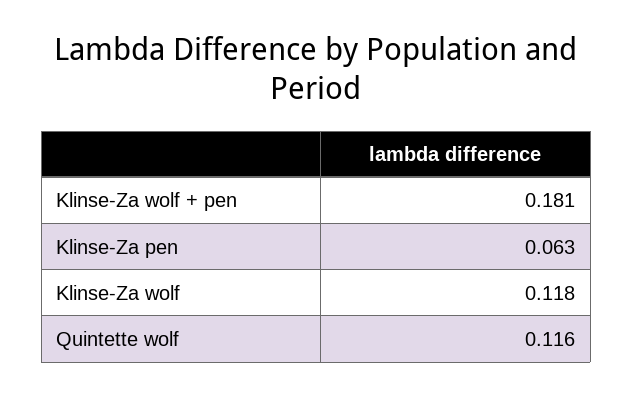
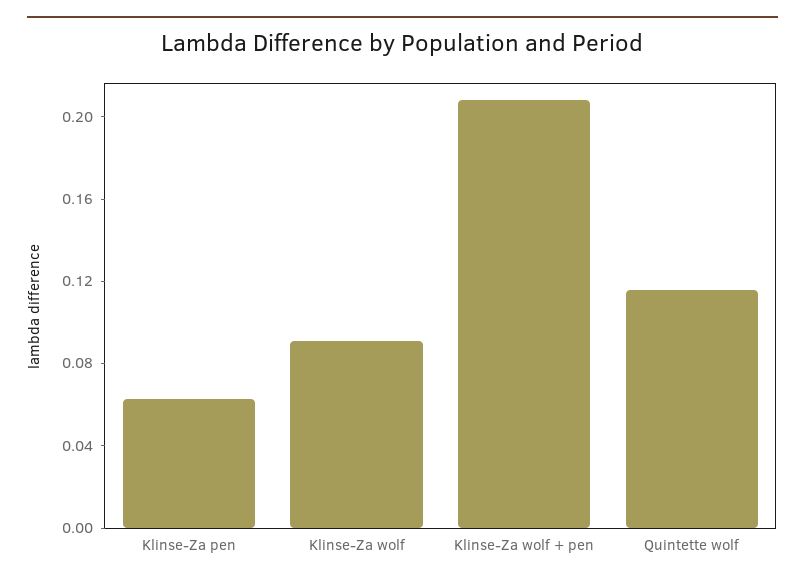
  {
-   "Klinse-Za wolf + pen": 0.181,
+   "Klinse-Za wolf + pen": 0.21,
    "Klinse-Za pen": 0.063,
-   "Klinse-Za wolf": 0.118,
+   "Klinse-Za wolf": 0.09,
    "Quintette wolf": 0.116
  }

